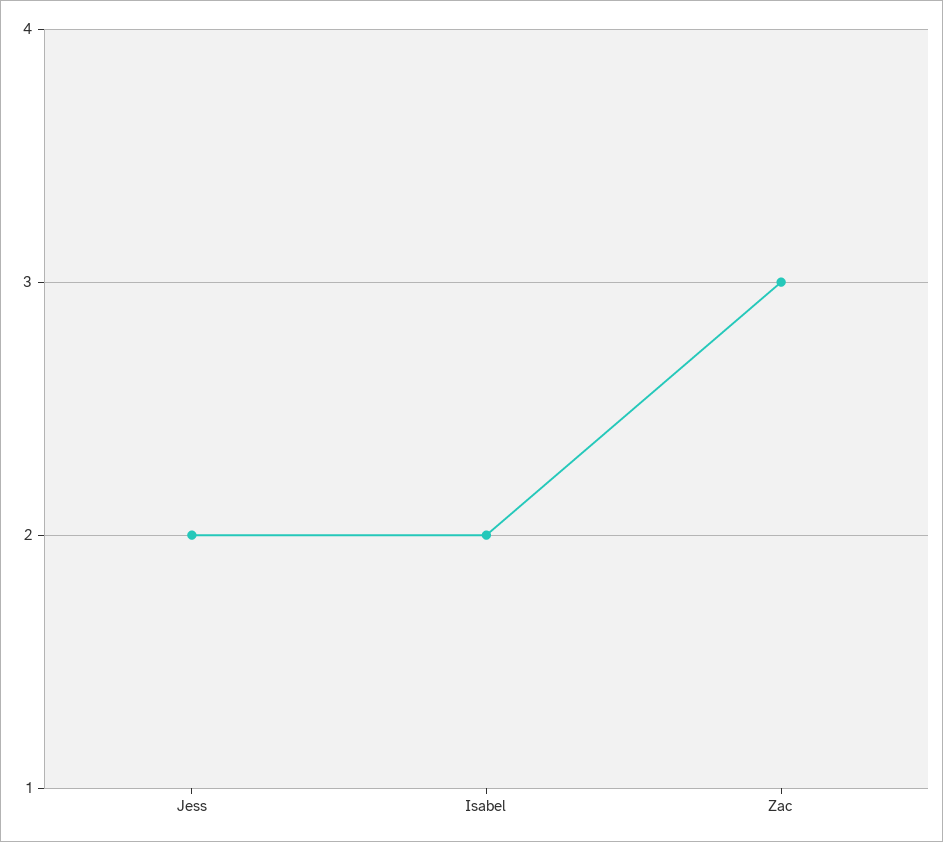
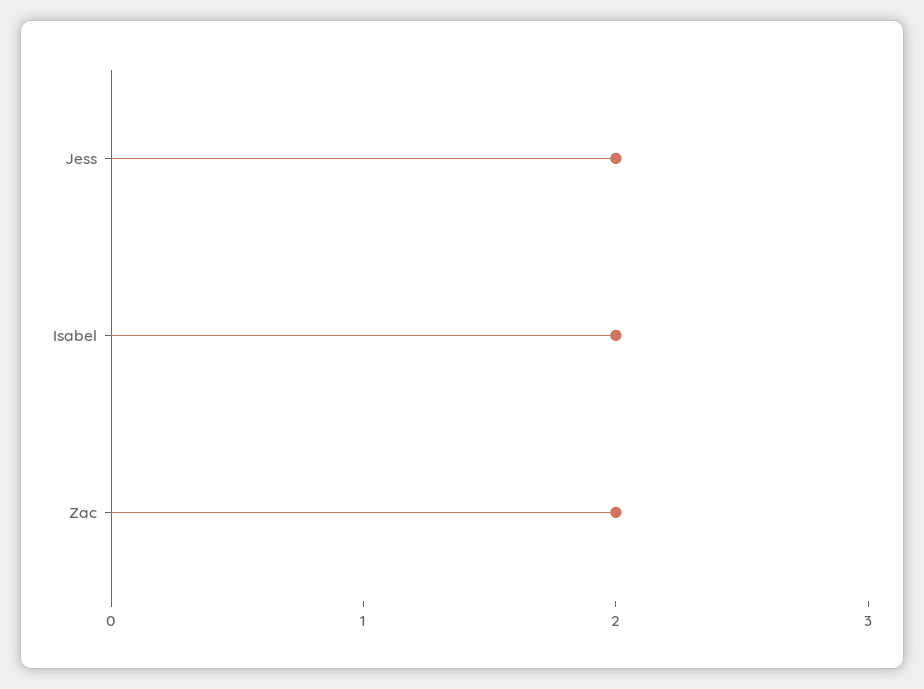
  {
    "Jess": 2,
    "Isabel": 2,
-   "Zac": 3
+   "Zac": 2
  }

